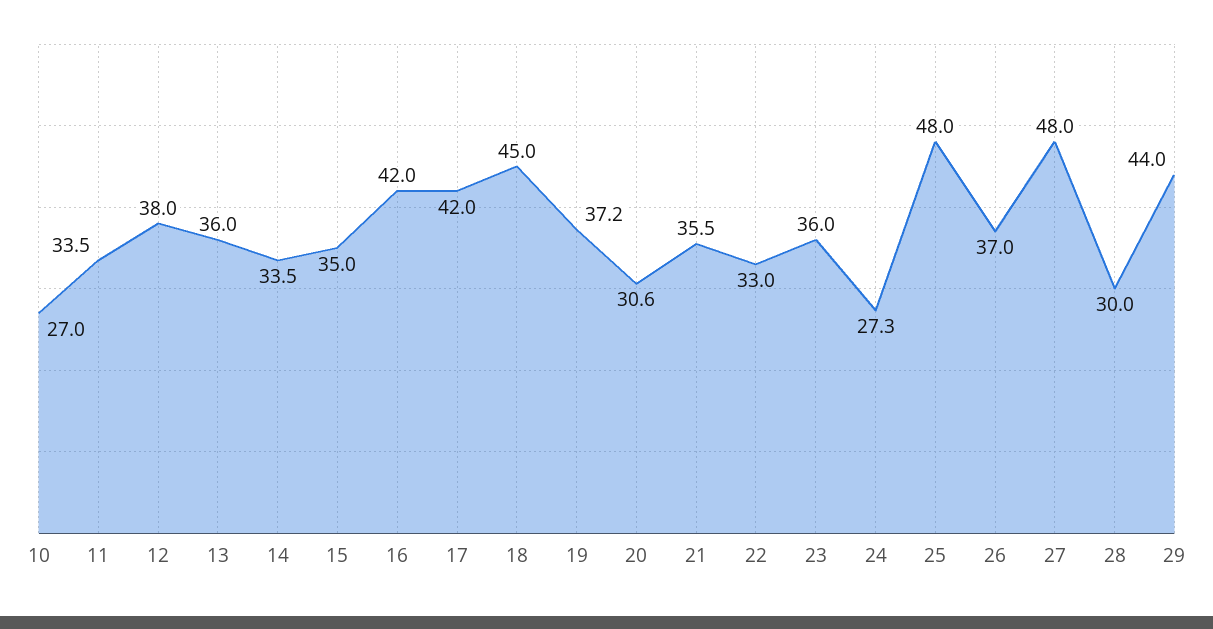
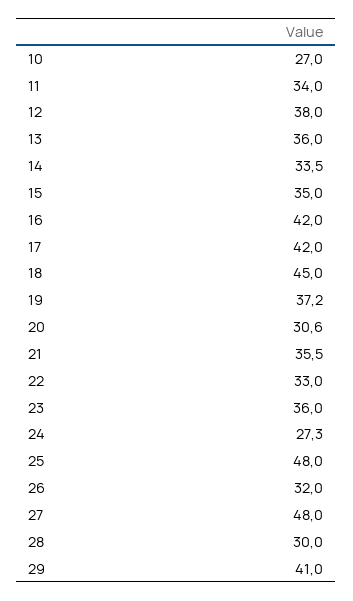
  {
    "10": 27,
-   "11": 33.5,
+   "11": 34,
    "12": 38,
    "13": 36,
    "14": 33.5,
    "15": 35,
    "16": 42,
    "17": 42,
    "18": 45,
    "19": 37.2,
    "20": 30.6,
    "21": 35.5,
    "22": 33,
    "23": 36,
    "24": 27.3,
    "25": 48,
-   "26": 37,
+   "26": 32,
    "27": 48,
    "28": 30,
-   "29": 44
+   "29": 41
  }

